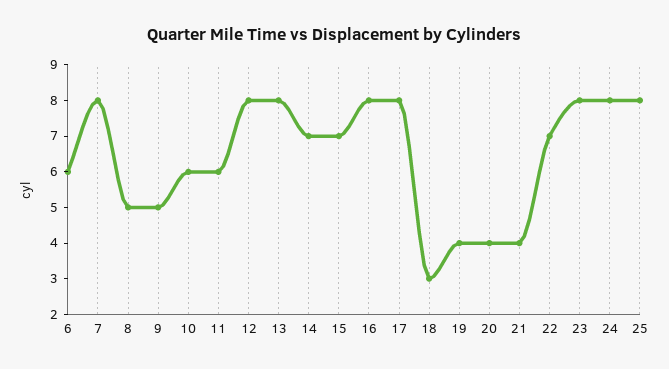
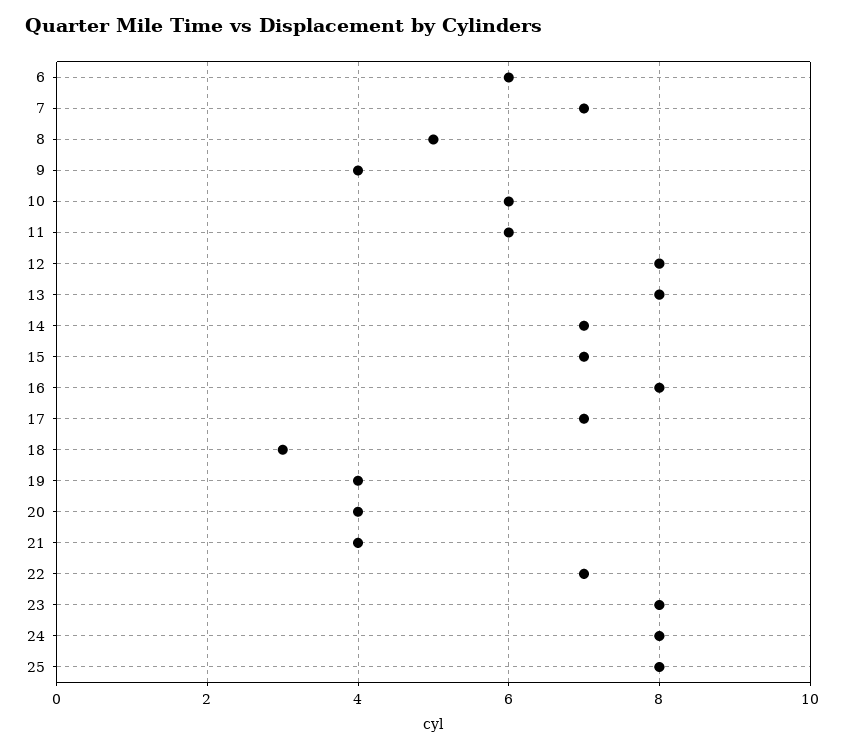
  {
    "6": 6,
-   "7": 8,
+   "7": 7,
    "8": 5,
-   "9": 5,
+   "9": 4,
    "10": 6,
    "11": 6,
    "12": 8,
    "13": 8,
    "14": 7,
    "15": 7,
    "16": 8,
-   "17": 8,
+   "17": 7,
    "18": 3,
    "19": 4,
    "20": 4,
    "21": 4,
    "22": 7,
    "23": 8,
    "24": 8,
    "25": 8
  }

